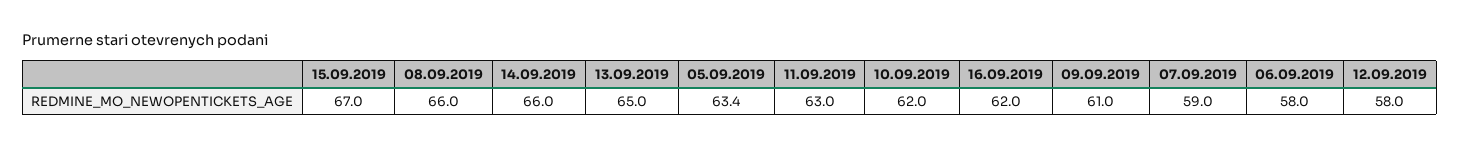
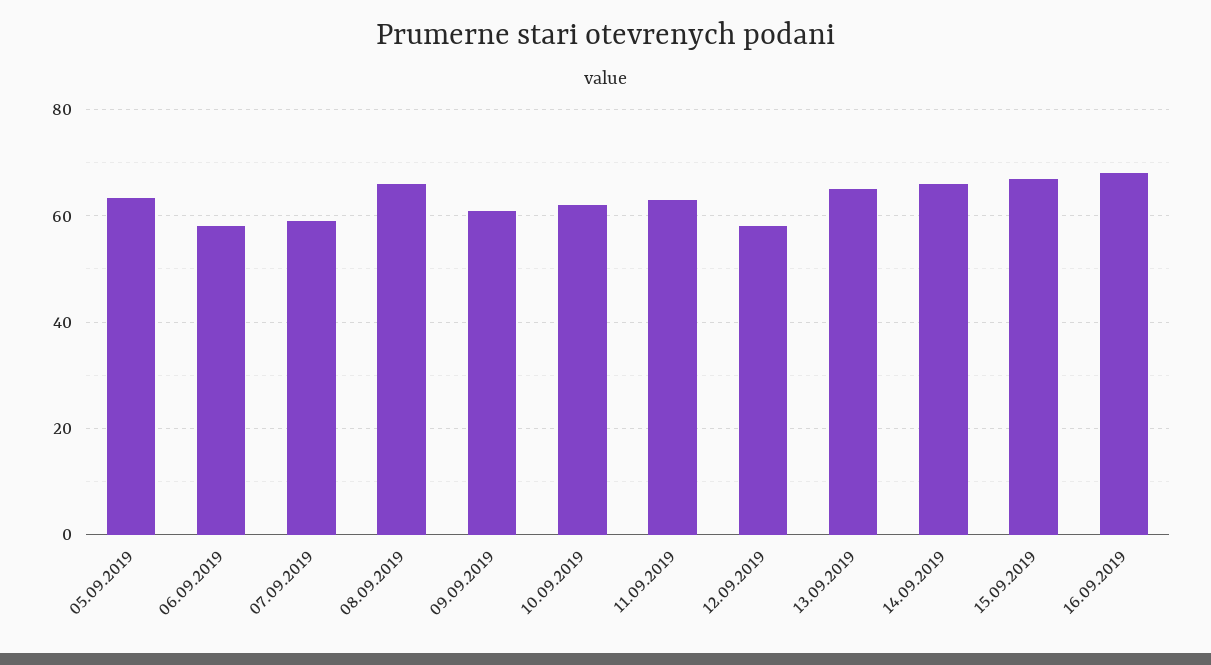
  {
    "15.09.2019": 67,
    "08.09.2019": 66,
    "14.09.2019": 66,
    "13.09.2019": 65,
    "05.09.2019": 63.4,
    "11.09.2019": 63,
    "10.09.2019": 62,
-   "16.09.2019": 62,
+   "16.09.2019": 68,
    "09.09.2019": 61,
    "07.09.2019": 59,
    "06.09.2019": 58,
    "12.09.2019": 58
  }

